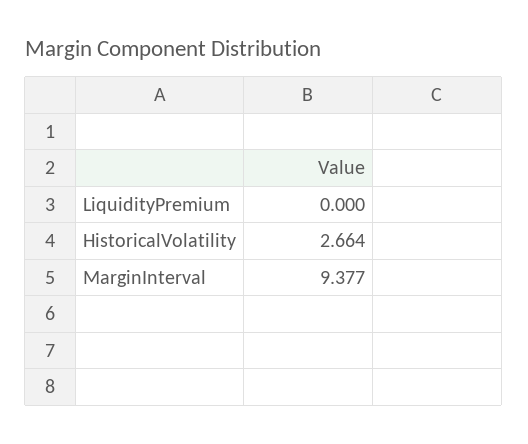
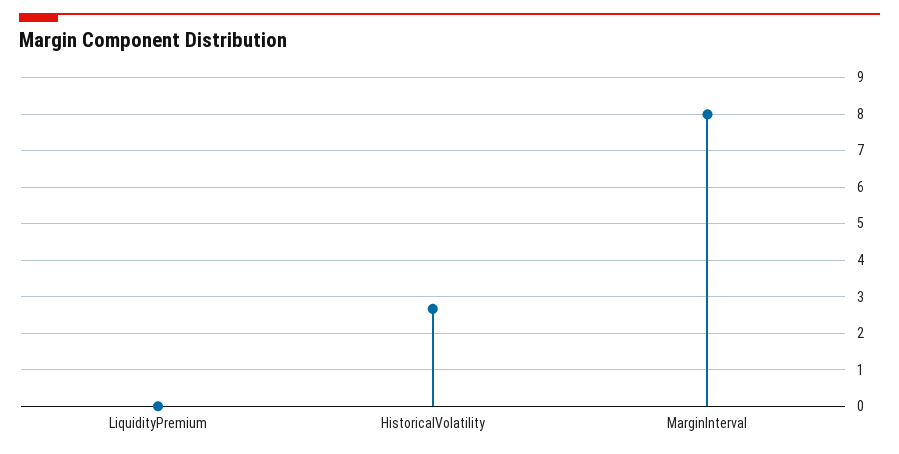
  {
    "LiquidityPremium": 0,
    "HistoricalVolatility": 2.664,
-   "MarginInterval": 9.377
+   "MarginInterval": 8
  }

